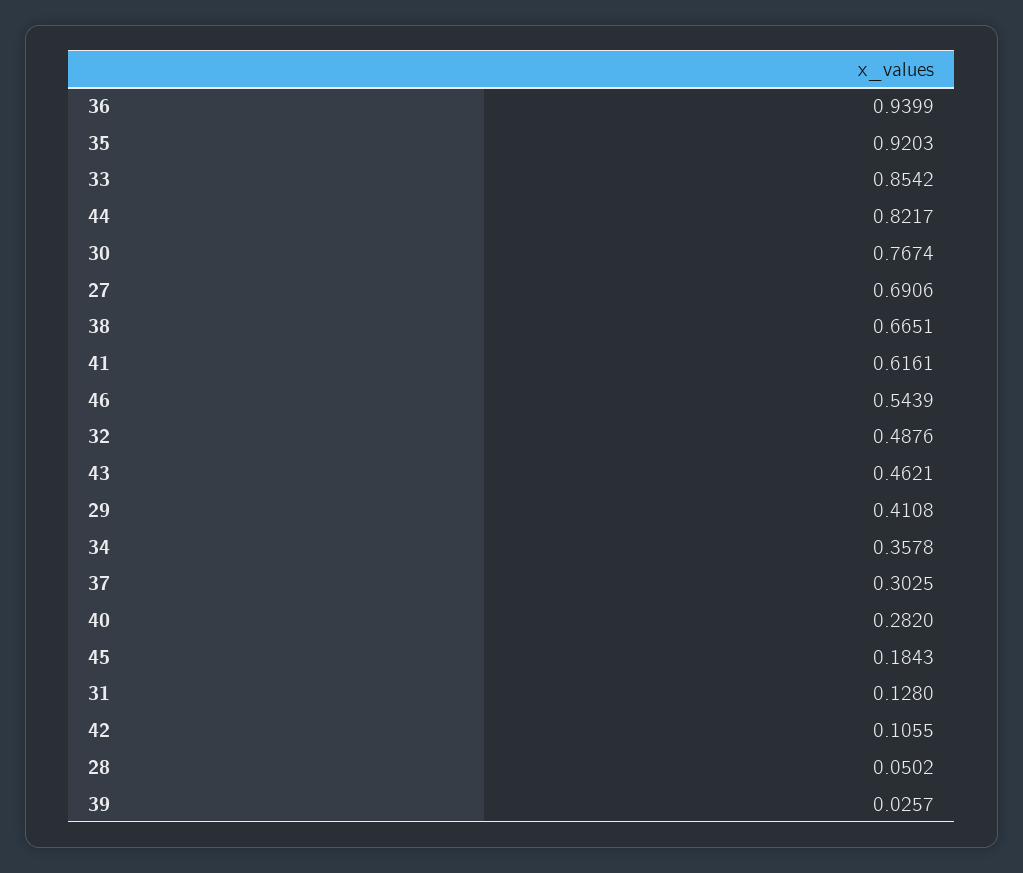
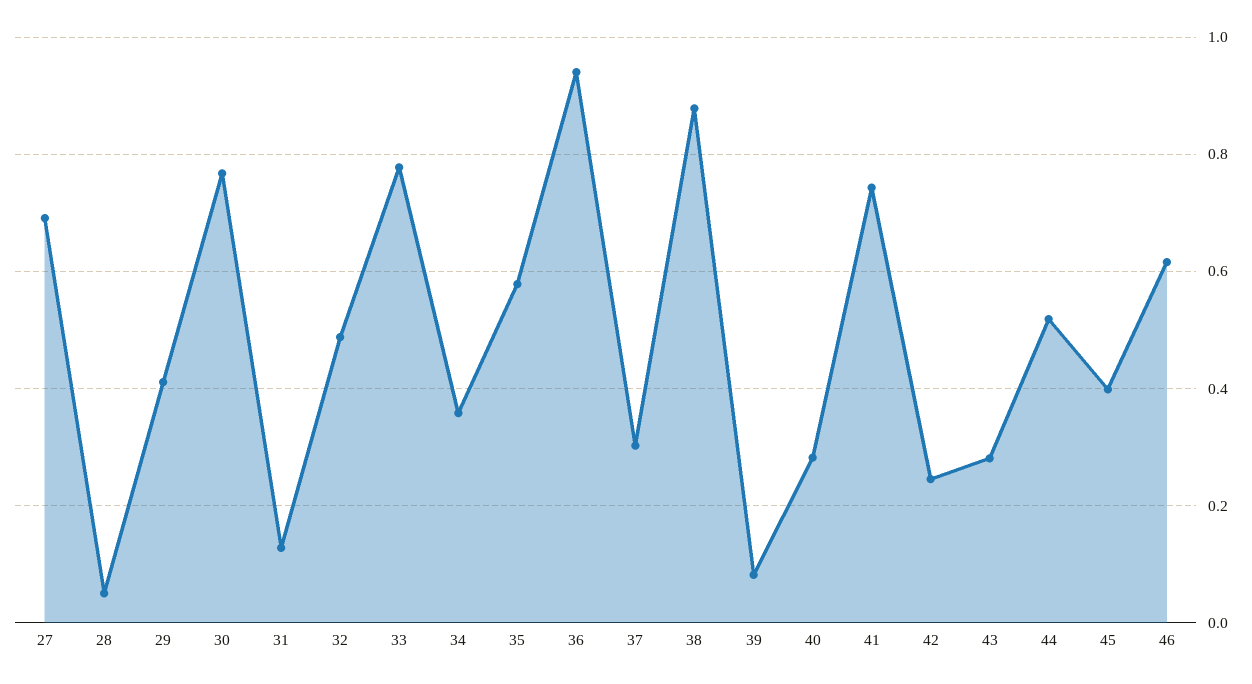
  {
    "36": 0.9399,
-   "35": 0.9203,
+   "35": 0.58,
-   "33": 0.8542,
+   "33": 0.78,
-   "44": 0.8217,
+   "44": 0.52,
    "30": 0.7674,
    "27": 0.6906,
-   "38": 0.6651,
+   "38": 0.88,
-   "41": 0.6161,
+   "41": 0.74,
-   "46": 0.5439,
+   "46": 0.62,
    "32": 0.4876,
-   "43": 0.4621,
+   "43": 0.28,
    "29": 0.4108,
    "34": 0.3578,
    "37": 0.3025,
    "40": 0.282,
-   "45": 0.1843,
+   "45": 0.4,
    "31": 0.128,
-   "42": 0.1055,
+   "42": 0.24,
    "28": 0.0502,
-   "39": 0.0257
+   "39": 0.08
  }

